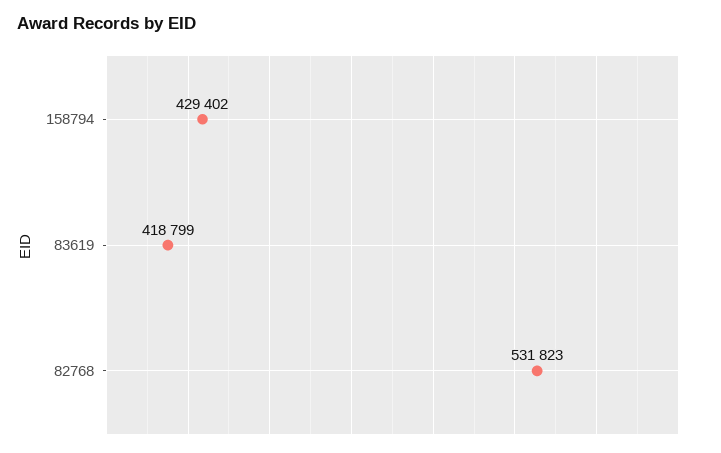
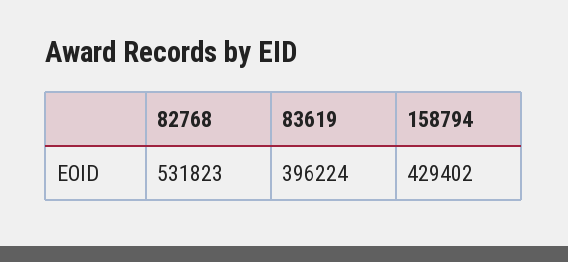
  {
    "158794": 429402,
-   "83619": 418799,
+   "83619": 396224,
    "82768": 531823
  }

